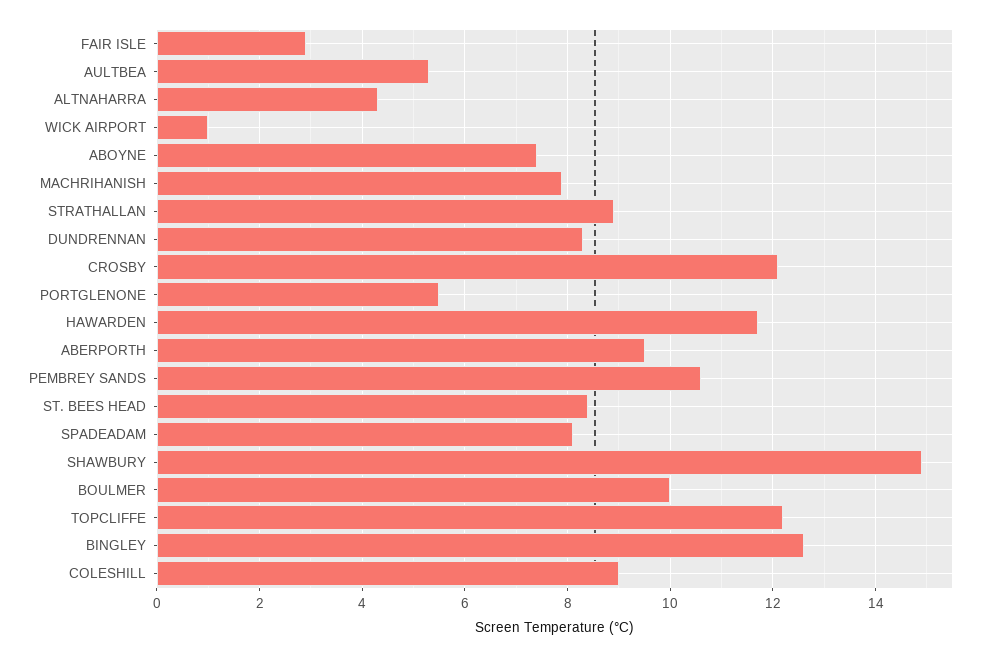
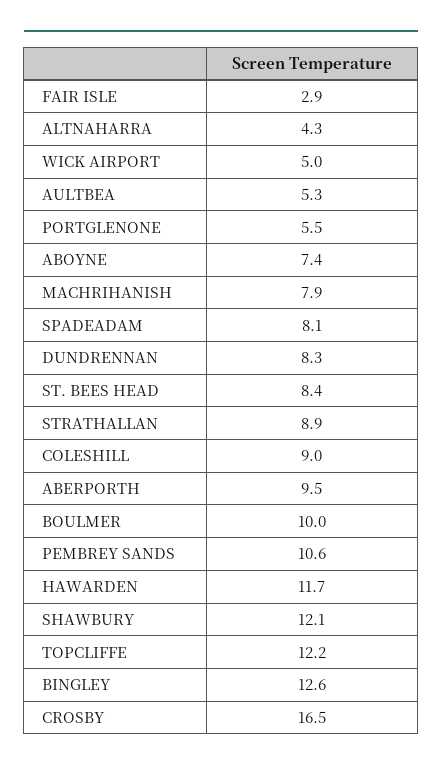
  {
    "FAIR ISLE": 2.9,
    "AULTBEA": 5.3,
    "ALTNAHARRA": 4.3,
-   "WICK AIRPORT": 1,
+   "WICK AIRPORT": 5,
    "ABOYNE": 7.4,
    "MACHRIHANISH": 7.9,
    "STRATHALLAN": 8.9,
    "DUNDRENNAN": 8.3,
-   "CROSBY": 12,
+   "CROSBY": 16.5,
    "PORTGLENONE": 5.5,
    "HAWARDEN": 11.7,
    "ABERPORTH": 9.5,
    "PEMBREY SANDS": 10.6,
    "ST. BEES HEAD": 8.4,
    "SPADEADAM": 8.1,
-   "SHAWBURY": 15,
+   "SHAWBURY": 12.1,
    "BOULMER": 10,
    "TOPCLIFFE": 12.2,
    "BINGLEY": 12.6,
    "COLESHILL": 9
  }

